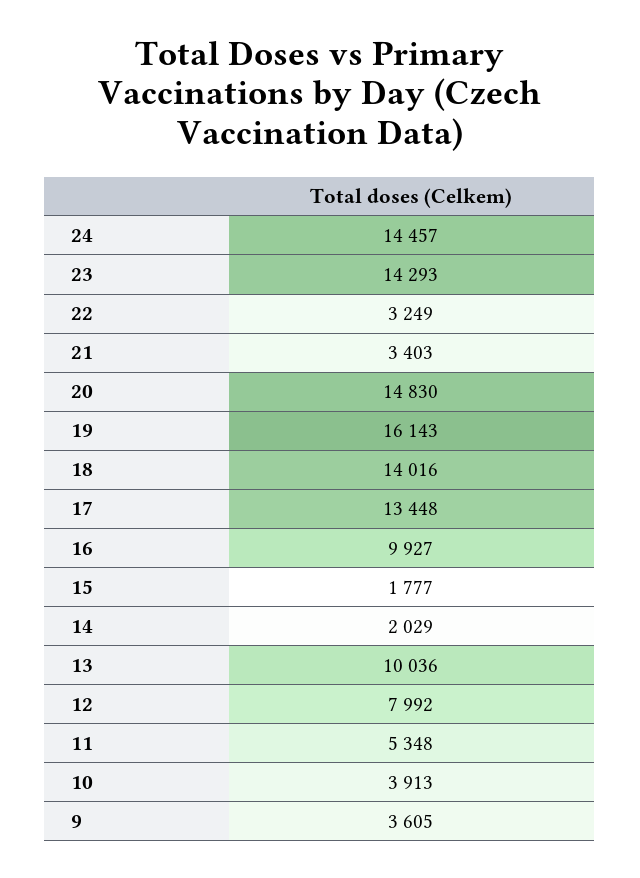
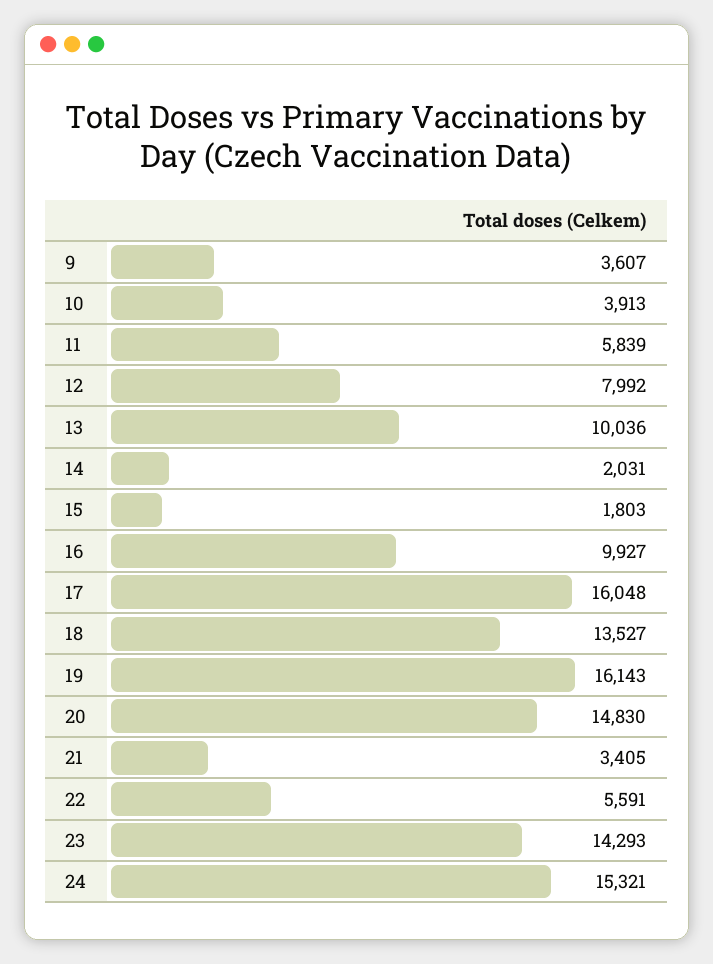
  {
-   "24": 14457,
+   "24": 15321,
    "23": 14293,
-   "22": 3249,
+   "22": 5591,
-   "21": 3403,
+   "21": 3405,
    "20": 14830,
    "19": 16143,
-   "18": 14016,
+   "18": 13527,
-   "17": 13448,
+   "17": 16048,
    "16": 9927,
-   "15": 1777,
+   "15": 1803,
-   "14": 2029,
+   "14": 2031,
    "13": 10036,
    "12": 7992,
-   "11": 5348,
+   "11": 5839,
    "10": 3913,
-   "9": 3605
+   "9": 3607
  }

